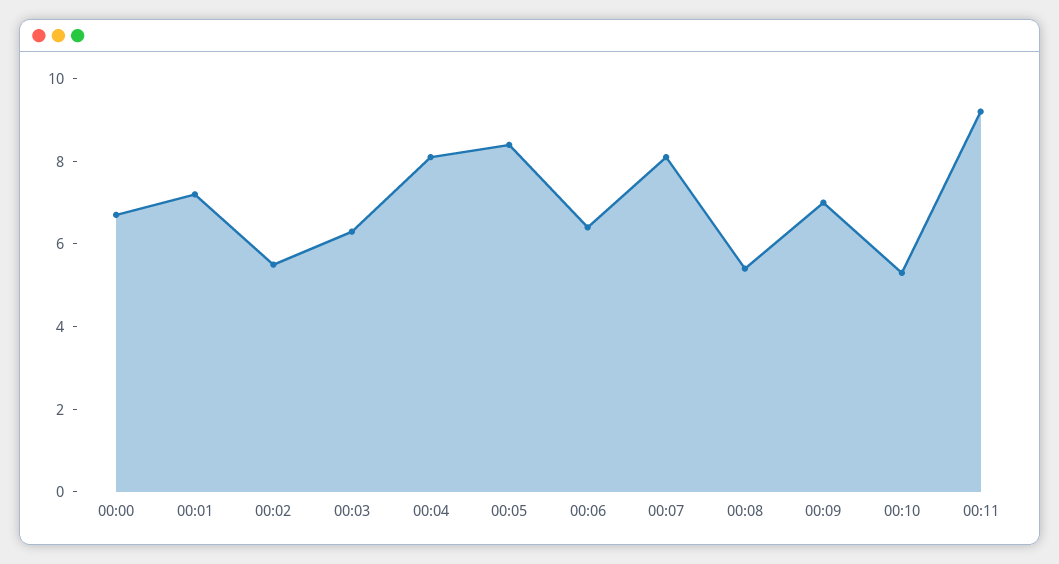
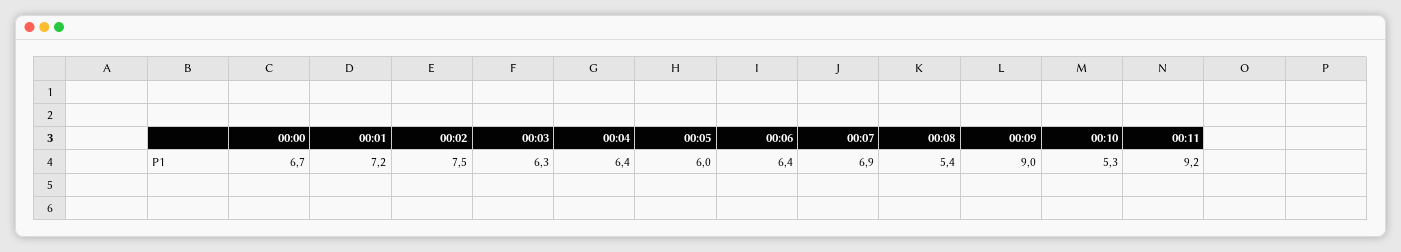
  {
    "00:00": 6.7,
    "00:01": 7.2,
-   "00:02": 5.5,
+   "00:02": 7.5,
    "00:03": 6.3,
-   "00:04": 8,
+   "00:04": 6.4,
-   "00:05": 8.5,
+   "00:05": 6,
    "00:06": 6.4,
-   "00:07": 8,
+   "00:07": 6.9,
    "00:08": 5.4,
-   "00:09": 7,
+   "00:09": 9,
    "00:10": 5.3,
    "00:11": 9.2
  }

